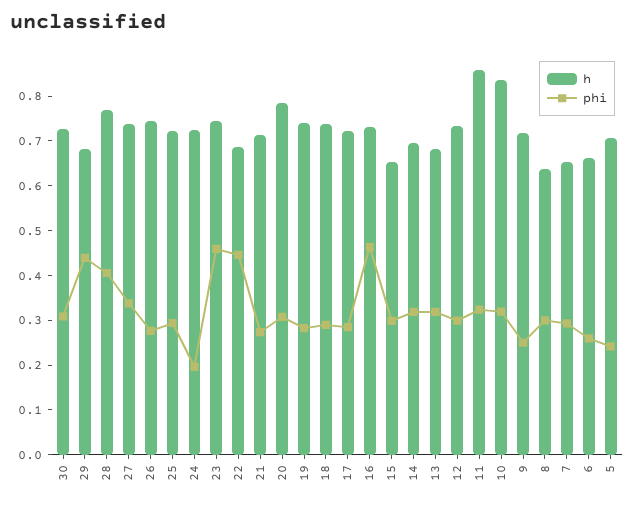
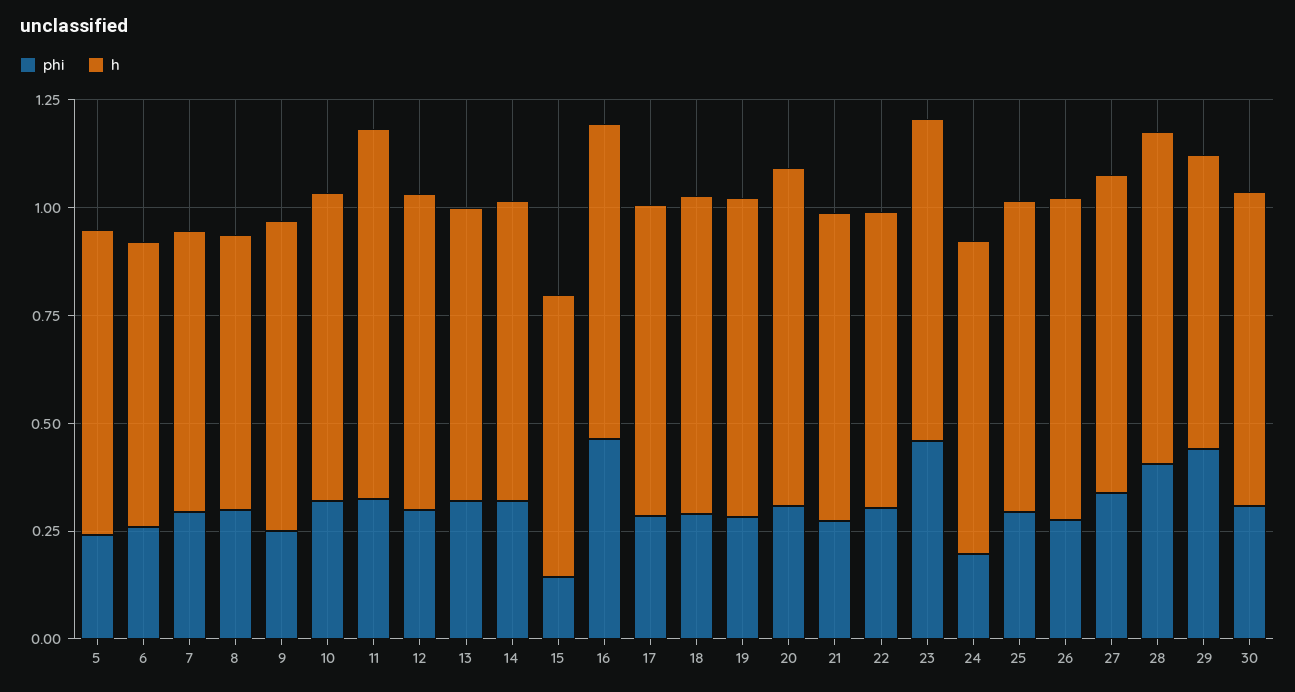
  {
    "h": {
      "30": 0.72,
      "29": 0.68,
      "28": 0.76,
      "27": 0.74,
      "26": 0.74,
      "25": 0.72,
      "24": 0.72,
      "23": 0.74,
      "22": 0.68,
      "21": 0.72,
      "20": 0.78,
      "19": 0.74,
      "18": 0.74,
      "17": 0.72,
      "16": 0.74,
      "15": 0.66,
      "14": 0.7,
      "13": 0.68,
      "12": 0.74,
      "11": 0.86,
-     "10": 0.84,
+     "10": 0.7,
      "9": 0.72,
      "8": 0.64,
      "7": 0.66,
      "6": 0.66,
      "5": 0.7
    },
    "phi": {
      "30": 0.3,
      "29": 0.44,
      "28": 0.4,
      "27": 0.34,
      "26": 0.28,
      "25": 0.3,
      "24": 0.2,
      "23": 0.46,
-     "22": 0.44,
+     "22": 0.3,
      "21": 0.28,
      "20": 0.3,
      "19": 0.28,
      "18": 0.28,
      "17": 0.28,
      "16": 0.46,
-     "15": 0.3,
+     "15": 0.15,
      "14": 0.32,
      "13": 0.32,
      "12": 0.3,
      "11": 0.32,
      "10": 0.32,
      "9": 0.26,
      "8": 0.3,
      "7": 0.3,
      "6": 0.26,
      "5": 0.24
    }
  }

